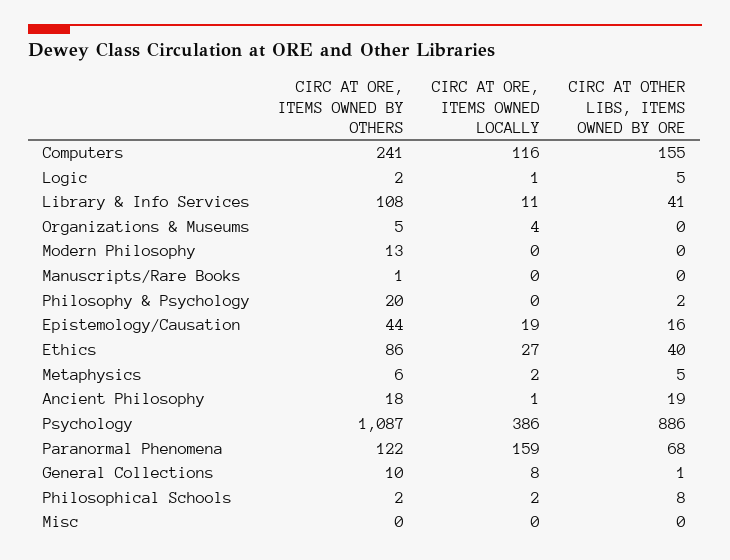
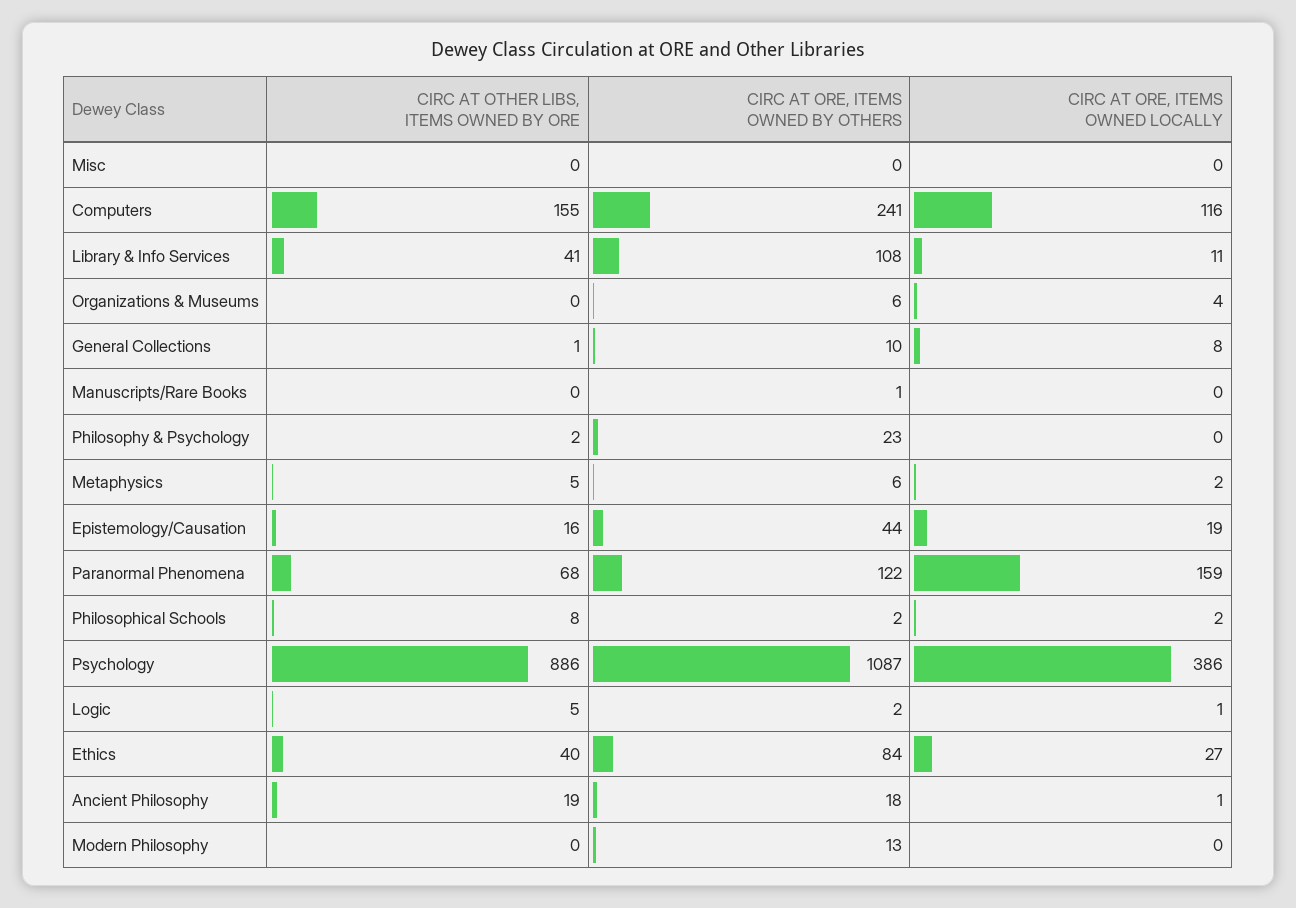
  {
    "CIRC AT ORE, ITEMS OWNED BY OTHERS": {
      "Computers": 241,
      "Logic": 2,
      "Library & Info Services": 108,
-     "Organizations & Museums": 5,
+     "Organizations & Museums": 6,
      "Modern Philosophy": 13,
      "Manuscripts/Rare Books": 1,
-     "Philosophy & Psychology": 20,
+     "Philosophy & Psychology": 23,
      "Epistemology/Causation": 44,
-     "Ethics": 86,
+     "Ethics": 84,
      "Metaphysics": 6,
      "Ancient Philosophy": 18,
      "Psychology": 1087,
      "Paranormal Phenomena": 122,
      "General Collections": 10,
      "Philosophical Schools": 2,
      "Misc": 0
    },
    "CIRC AT ORE, ITEMS OWNED LOCALLY": {
      "Computers": 116,
      "Logic": 1,
      "Library & Info Services": 11,
      "Organizations & Museums": 4,
      "Modern Philosophy": 0,
      "Manuscripts/Rare Books": 0,
      "Philosophy & Psychology": 0,
      "Epistemology/Causation": 19,
      "Ethics": 27,
      "Metaphysics": 2,
      "Ancient Philosophy": 1,
      "Psychology": 386,
      "Paranormal Phenomena": 159,
      "General Collections": 8,
      "Philosophical Schools": 2,
      "Misc": 0
    },
    "CIRC AT OTHER LIBS, ITEMS OWNED BY ORE": {
      "Computers": 155,
      "Logic": 5,
      "Library & Info Services": 41,
      "Organizations & Museums": 0,
      "Modern Philosophy": 0,
      "Manuscripts/Rare Books": 0,
      "Philosophy & Psychology": 2,
      "Epistemology/Causation": 16,
      "Ethics": 40,
      "Metaphysics": 5,
      "Ancient Philosophy": 19,
      "Psychology": 886,
      "Paranormal Phenomena": 68,
      "General Collections": 1,
      "Philosophical Schools": 8,
      "Misc": 0
    }
  }

